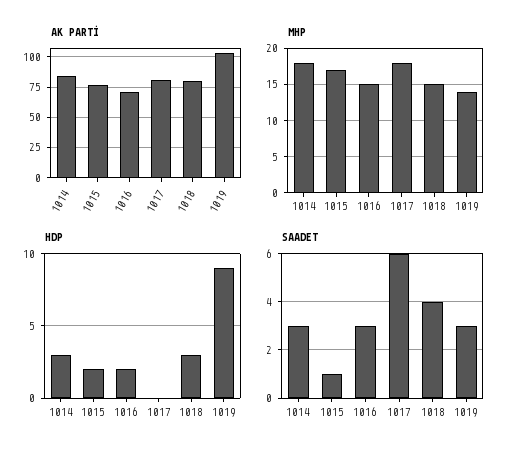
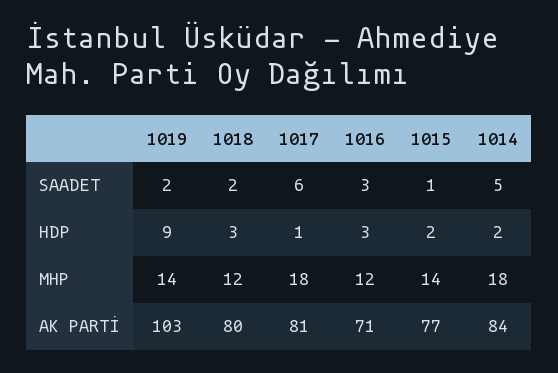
  {
    "AK PARTİ": {
      "1014": 84,
      "1015": 77,
      "1016": 71,
      "1017": 81,
      "1018": 80,
      "1019": 103
    },
    "MHP": {
      "1014": 18,
-     "1015": 17,
+     "1015": 14,
-     "1016": 15,
+     "1016": 12,
      "1017": 18,
-     "1018": 15,
+     "1018": 12,
      "1019": 14
    },
    "HDP": {
-     "1014": 3,
+     "1014": 2,
      "1015": 2,
-     "1016": 2,
+     "1016": 3,
-     "1017": 0,
+     "1017": 1,
      "1018": 3,
      "1019": 9
    },
    "SAADET": {
-     "1014": 3,
+     "1014": 5,
      "1015": 1,
      "1016": 3,
      "1017": 6,
-     "1018": 4,
+     "1018": 2,
-     "1019": 3
+     "1019": 2
    }
  }

